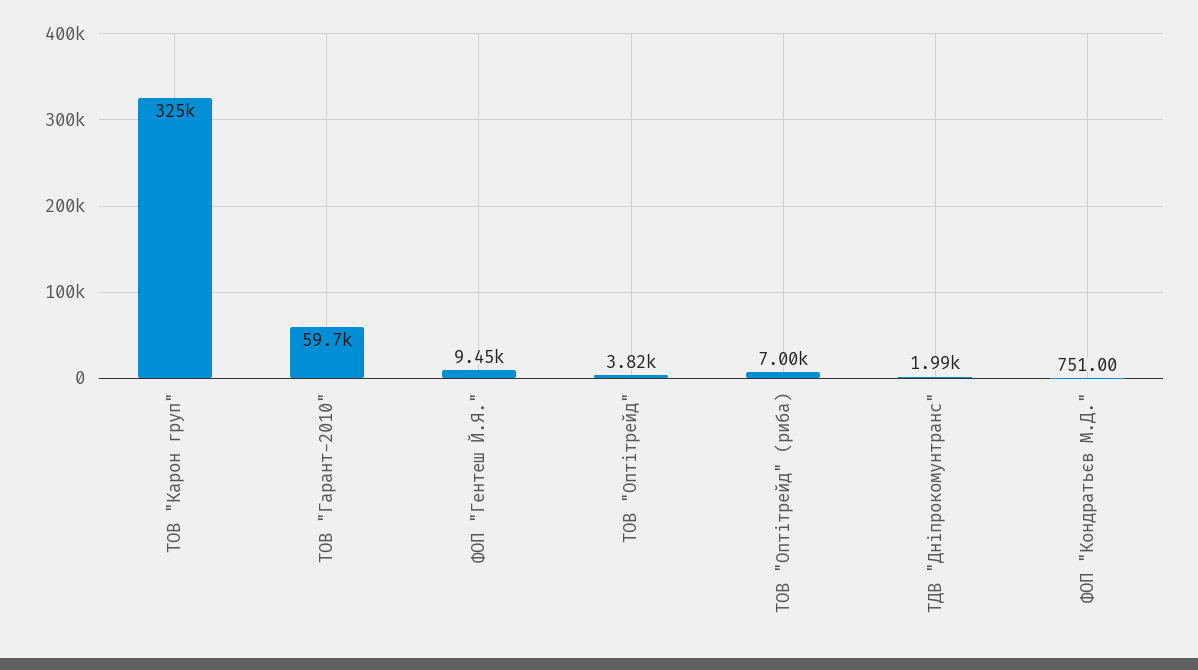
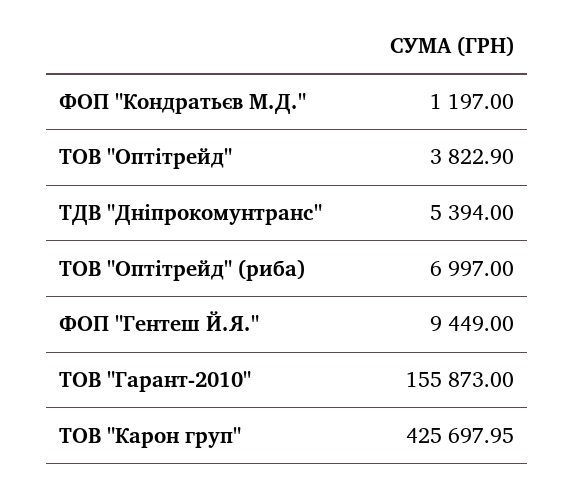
  {
-   "ТОВ \"Карон груп\"": 325000,
+   "ТОВ \"Карон груп\"": 425697.95,
-   "ТОВ \"Гарант-2010\"": 59700,
+   "ТОВ \"Гарант-2010\"": 155873,
    "ФОП \"Гентеш Й.Я.\"": 9449,
    "ТОВ \"Оптітрейд\"": 3822.9,
    "ТОВ \"Оптітрейд\" (риба)": 6997,
-   "ТДВ \"Дніпрокомунтранс\"": 1990,
+   "ТДВ \"Дніпрокомунтранс\"": 5394,
-   "ФОП \"Кондратьєв М.Д.\"": 751
+   "ФОП \"Кондратьєв М.Д.\"": 1197
  }

